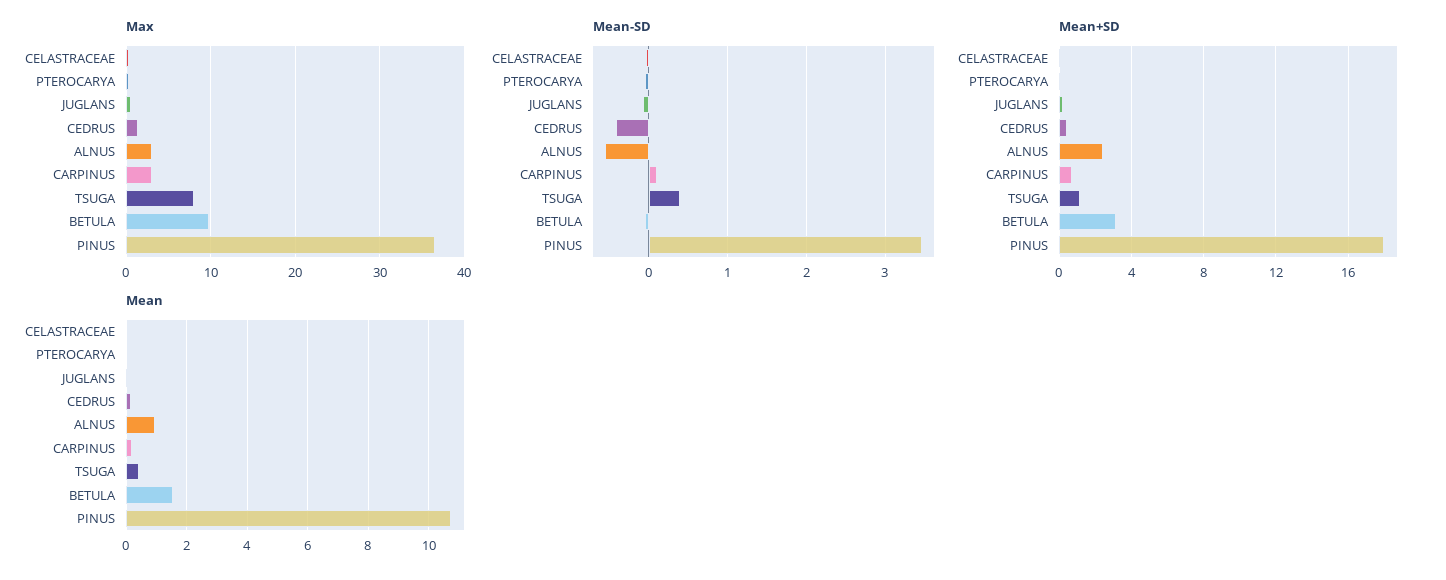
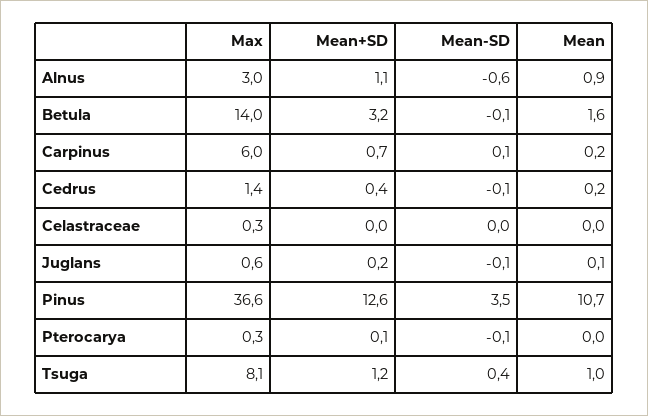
  {
    "Max": {
      "CELASTRACEAE": 0.3,
      "PTEROCARYA": 0.3,
      "JUGLANS": 0.6,
      "CEDRUS": 1.4,
      "ALNUS": 3,
-     "CARPINUS": 3,
+     "CARPINUS": 6,
      "TSUGA": 8.1,
-     "BETULA": 10,
+     "BETULA": 14,
      "PINUS": 36.6
    },
    "Mean-SD": {
      "CELASTRACEAE": 0,
      "PTEROCARYA": -0.1,
      "JUGLANS": -0.1,
-     "CEDRUS": -0.4,
+     "CEDRUS": -0.1,
      "ALNUS": -0.6,
      "CARPINUS": 0.1,
      "TSUGA": 0.4,
      "BETULA": -0.1,
      "PINUS": 3.5
    },
    "Mean+SD": {
      "CELASTRACEAE": 0,
      "PTEROCARYA": 0.1,
      "JUGLANS": 0.2,
      "CEDRUS": 0.4,
-     "ALNUS": 2.5,
+     "ALNUS": 1.1,
      "CARPINUS": 0.7,
      "TSUGA": 1.2,
      "BETULA": 3.2,
-     "PINUS": 18
+     "PINUS": 12.6
    },
    "Mean": {
      "CELASTRACEAE": 0,
      "PTEROCARYA": 0,
      "JUGLANS": 0.1,
      "CEDRUS": 0.2,
      "ALNUS": 0.9,
      "CARPINUS": 0.2,
-     "TSUGA": 0.4,
+     "TSUGA": 1,
      "BETULA": 1.6,
      "PINUS": 10.7
    }
  }

